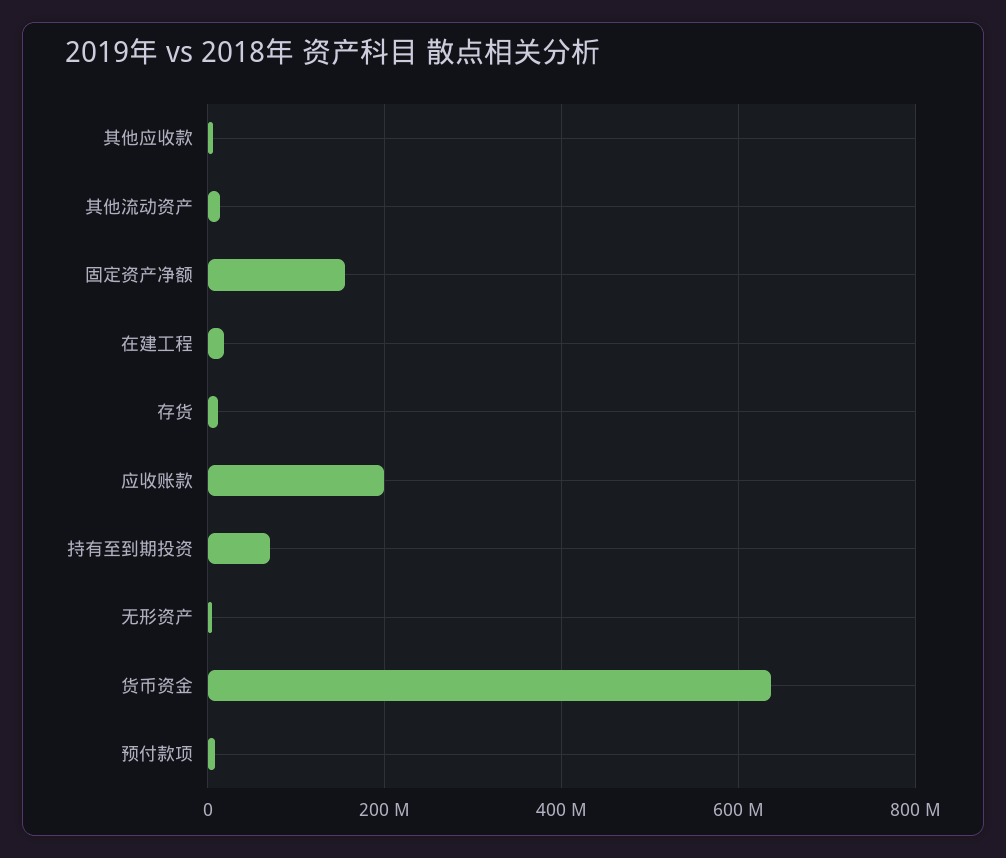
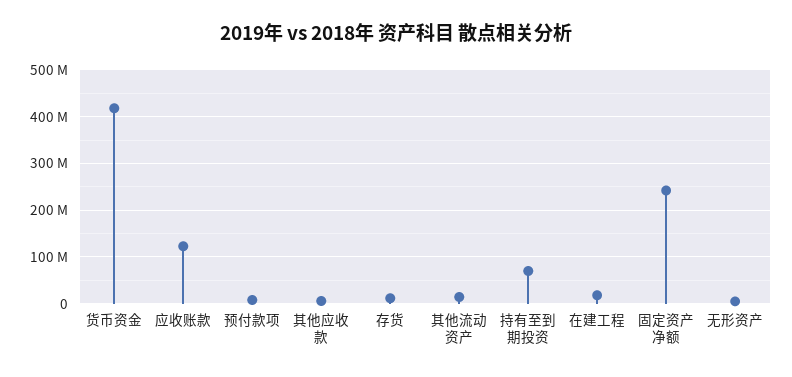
  {
    "其他应收款": 0,
    "其他流动资产": 20000000,
-   "固定资产净额": 160000000,
+   "固定资产净额": 240000000,
    "在建工程": 20000000,
    "存货": 20000000,
-   "应收账款": 200000000,
+   "应收账款": 120000000,
    "持有至到期投资": 80000000,
    "无形资产": 0,
-   "货币资金": 640000000,
+   "货币资金": 420000000,
    "预付款项": 0
  }

